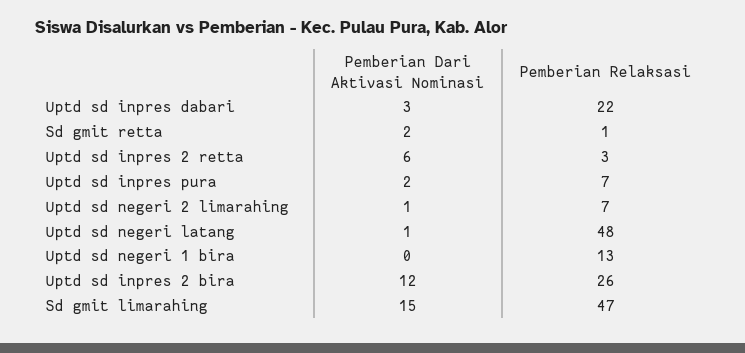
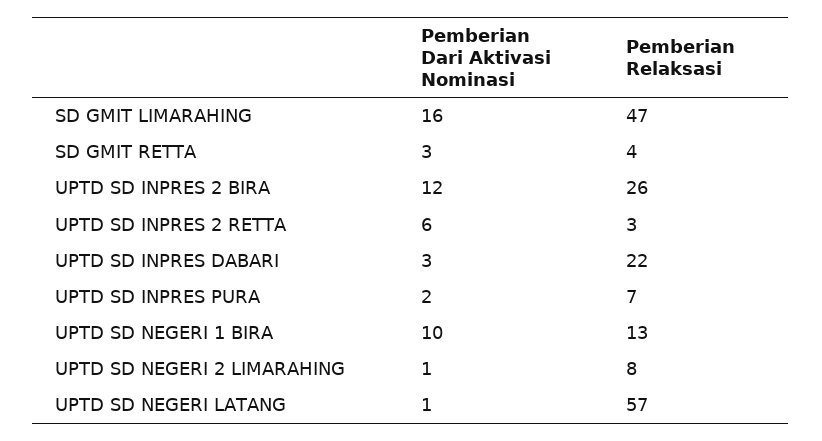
  {
    "Pemberian Dari Aktivasi Nominasi": {
      "Uptd sd inpres dabari": 3,
-     "Sd gmit retta": 2,
+     "Sd gmit retta": 3,
      "Uptd sd inpres 2 retta": 6,
      "Uptd sd inpres pura": 2,
      "Uptd sd negeri 2 limarahing": 1,
      "Uptd sd negeri latang": 1,
-     "Uptd sd negeri 1 bira": 0,
+     "Uptd sd negeri 1 bira": 10,
      "Uptd sd inpres 2 bira": 12,
-     "Sd gmit limarahing": 15
+     "Sd gmit limarahing": 16
    },
    "Pemberian Relaksasi": {
      "Uptd sd inpres dabari": 22,
-     "Sd gmit retta": 1,
+     "Sd gmit retta": 4,
      "Uptd sd inpres 2 retta": 3,
      "Uptd sd inpres pura": 7,
-     "Uptd sd negeri 2 limarahing": 7,
+     "Uptd sd negeri 2 limarahing": 8,
-     "Uptd sd negeri latang": 48,
+     "Uptd sd negeri latang": 57,
      "Uptd sd negeri 1 bira": 13,
      "Uptd sd inpres 2 bira": 26,
      "Sd gmit limarahing": 47
    }
  }

